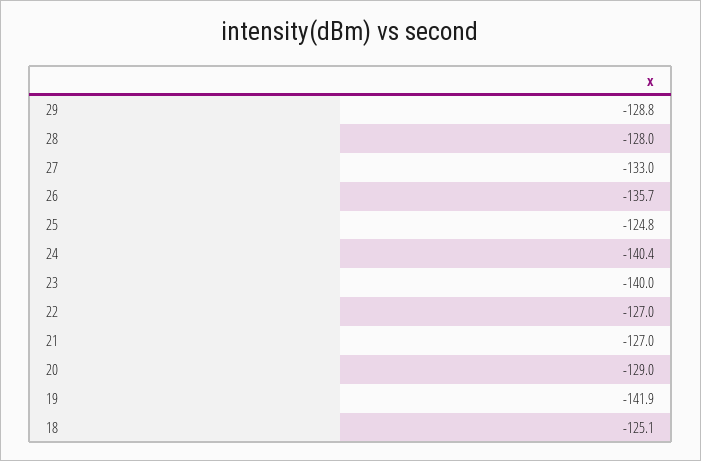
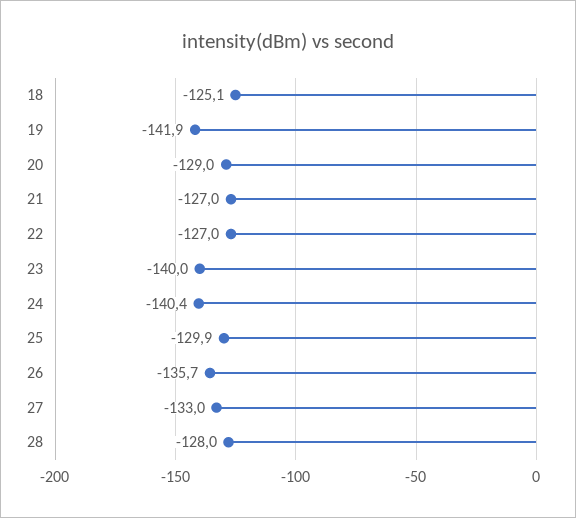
  {
-   "29": -128.8,
    "28": -128,
    "27": -133,
    "26": -135.7,
-   "25": -124.8,
+   "25": -129.9,
    "24": -140.4,
    "23": -140,
    "22": -127,
    "21": -127,
    "20": -129,
    "19": -141.9,
    "18": -125.1
  }

